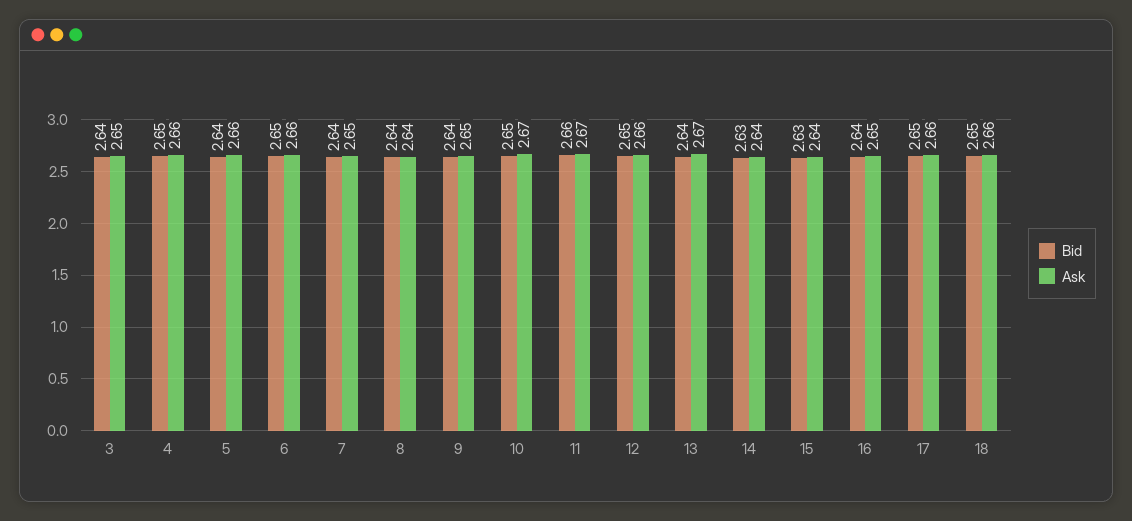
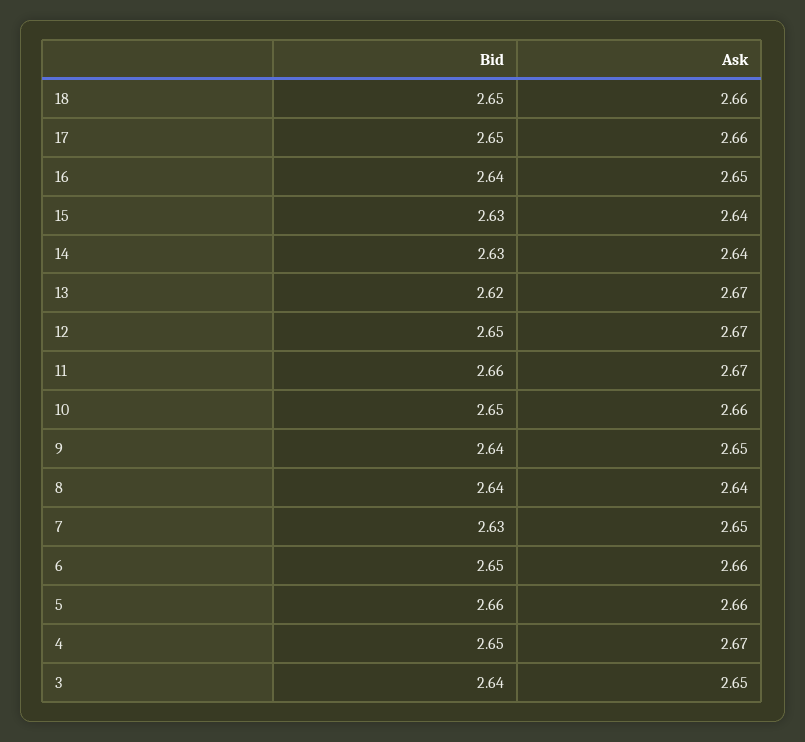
  {
    "Bid": {
      "3": 2.64,
      "4": 2.65,
-     "5": 2.64,
+     "5": 2.66,
      "6": 2.65,
-     "7": 2.64,
+     "7": 2.63,
      "8": 2.64,
      "9": 2.64,
      "10": 2.65,
      "11": 2.66,
      "12": 2.65,
-     "13": 2.64,
+     "13": 2.62,
      "14": 2.63,
      "15": 2.63,
      "16": 2.64,
      "17": 2.65,
      "18": 2.65
    },
    "Ask": {
      "3": 2.65,
-     "4": 2.66,
+     "4": 2.67,
      "5": 2.66,
      "6": 2.66,
      "7": 2.65,
      "8": 2.64,
      "9": 2.65,
-     "10": 2.67,
+     "10": 2.66,
      "11": 2.67,
-     "12": 2.66,
+     "12": 2.67,
      "13": 2.67,
      "14": 2.64,
      "15": 2.64,
      "16": 2.65,
      "17": 2.66,
      "18": 2.66
    }
  }

